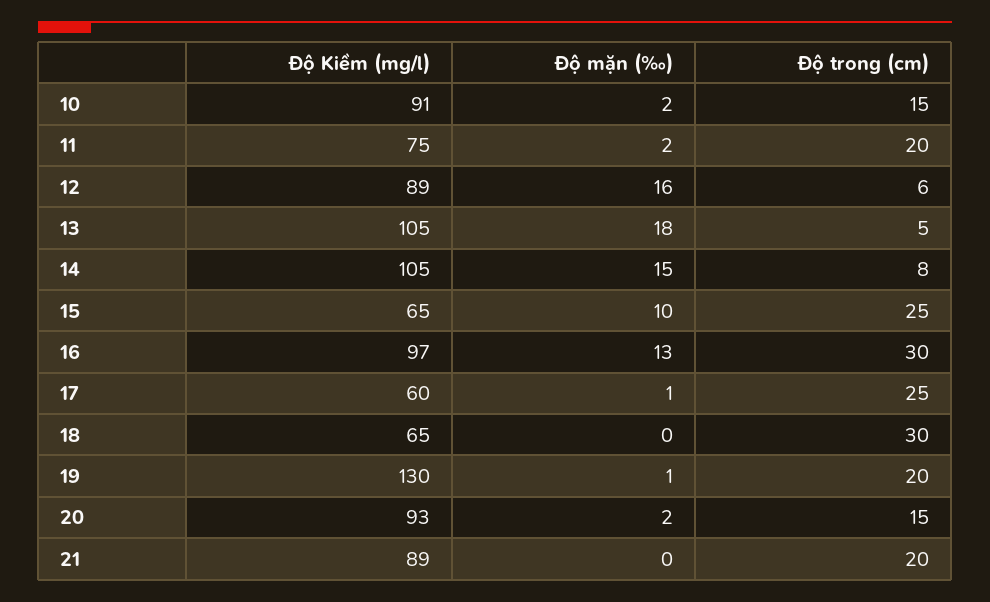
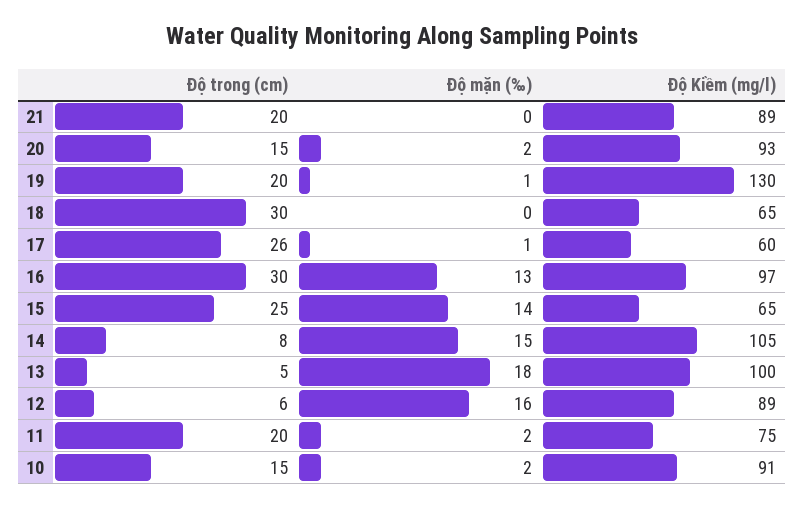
  {
    "Độ Kiềm (mg/l)": {
      "10": 91,
      "11": 75,
      "12": 89,
-     "13": 105,
+     "13": 100,
      "14": 105,
      "15": 65,
      "16": 97,
      "17": 60,
      "18": 65,
      "19": 130,
      "20": 93,
      "21": 89
    },
    "Độ mặn (‰)": {
      "10": 2,
      "11": 2,
      "12": 16,
      "13": 18,
      "14": 15,
-     "15": 10,
+     "15": 14,
      "16": 13,
      "17": 1,
      "18": 0,
      "19": 1,
      "20": 2,
      "21": 0
    },
    "Độ trong (cm)": {
      "10": 15,
      "11": 20,
      "12": 6,
      "13": 5,
      "14": 8,
      "15": 25,
      "16": 30,
-     "17": 25,
+     "17": 26,
      "18": 30,
      "19": 20,
      "20": 15,
      "21": 20
    }
  }

